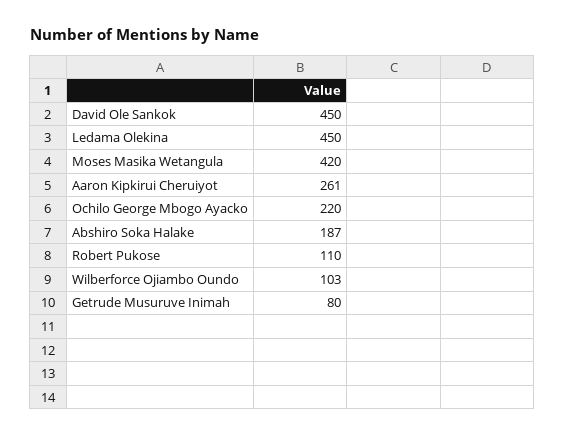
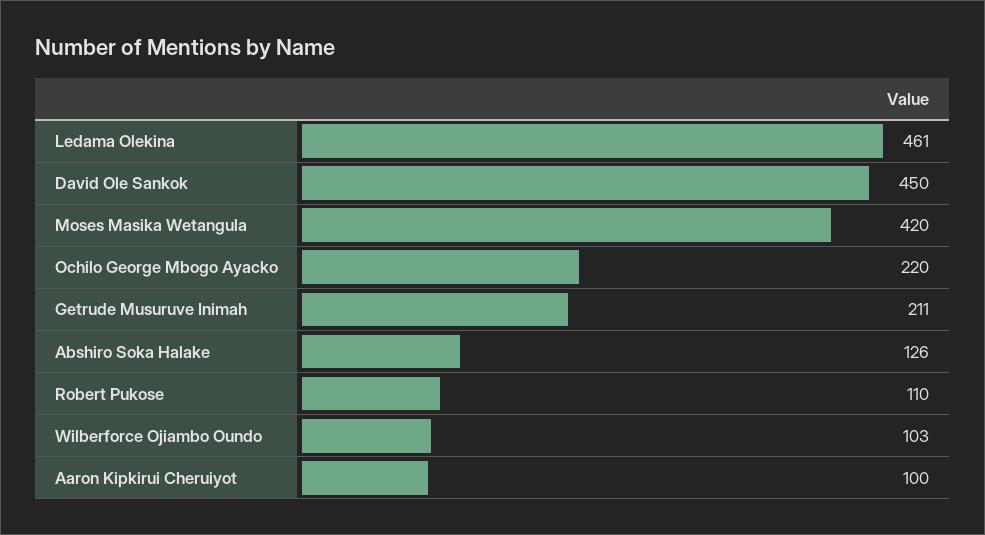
  {
    "David Ole Sankok": 450,
-   "Ledama Olekina": 450,
+   "Ledama Olekina": 461,
    "Moses Masika Wetangula": 420,
-   "Aaron Kipkirui Cheruiyot": 261,
+   "Aaron Kipkirui Cheruiyot": 100,
    "Ochilo George Mbogo Ayacko": 220,
-   "Abshiro Soka Halake": 187,
+   "Abshiro Soka Halake": 126,
    "Robert Pukose": 110,
    "Wilberforce Ojiambo Oundo": 103,
-   "Getrude Musuruve Inimah": 80
+   "Getrude Musuruve Inimah": 211
  }

